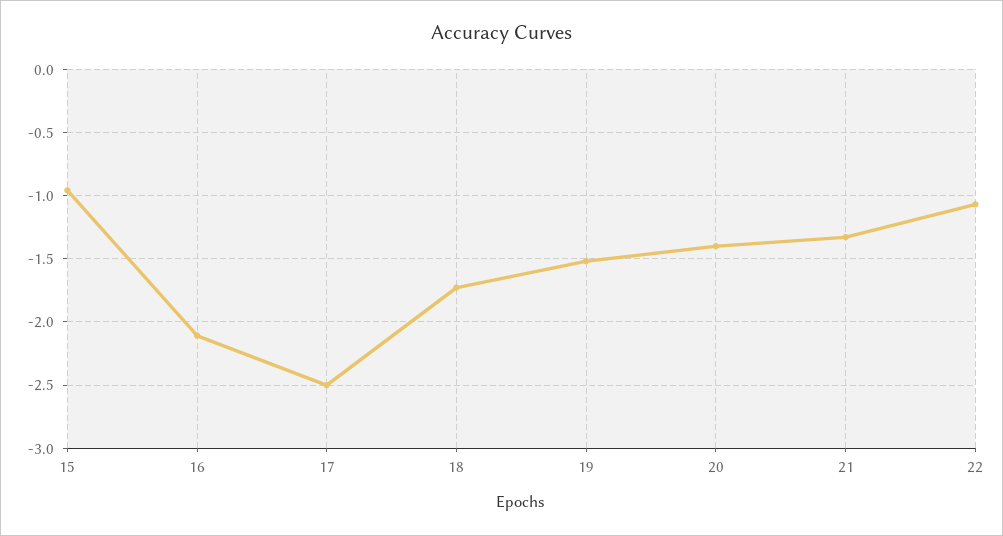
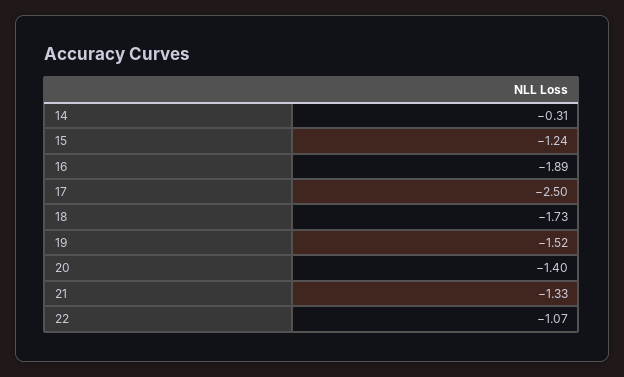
  {
-   "15": -0.95,
+   "15": -1.24,
-   "16": -2.1,
+   "16": -1.89,
    "17": -2.5,
    "18": -1.73,
    "19": -1.52,
    "20": -1.4,
    "21": -1.33,
-   "22": -1.07
+   "22": -1.07,
+   "14": -0.31
  }

